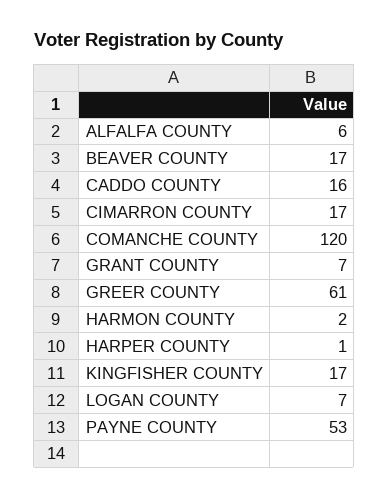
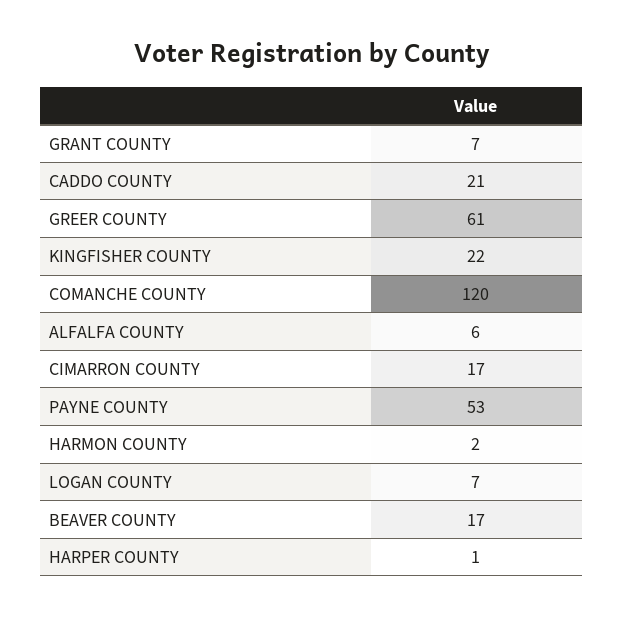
  {
    "ALFALFA COUNTY": 6,
    "BEAVER COUNTY": 17,
-   "CADDO COUNTY": 16,
+   "CADDO COUNTY": 21,
    "CIMARRON COUNTY": 17,
    "COMANCHE COUNTY": 120,
    "GRANT COUNTY": 7,
    "GREER COUNTY": 61,
    "HARMON COUNTY": 2,
    "HARPER COUNTY": 1,
-   "KINGFISHER COUNTY": 17,
+   "KINGFISHER COUNTY": 22,
    "LOGAN COUNTY": 7,
    "PAYNE COUNTY": 53
  }

